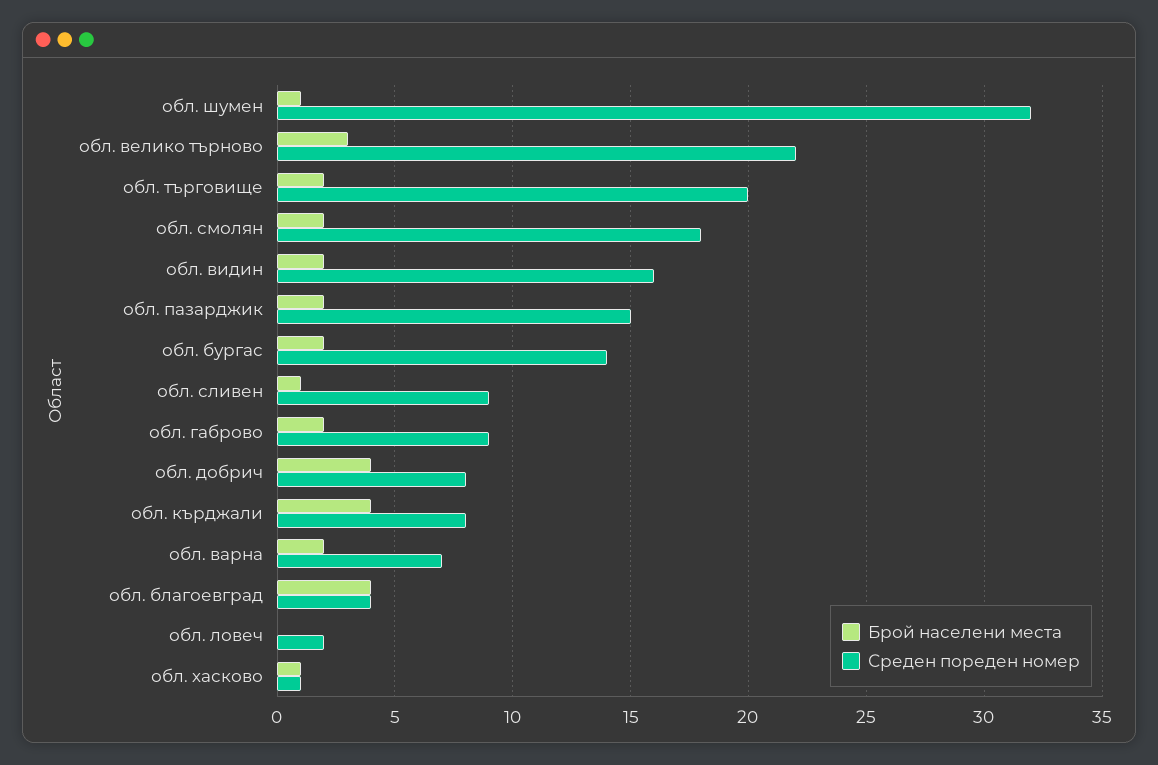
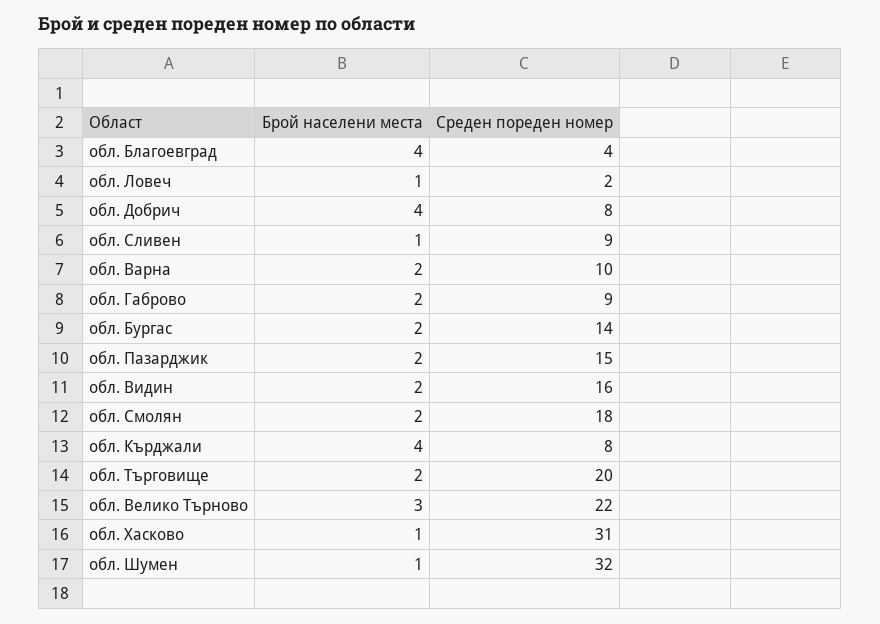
  {
    "Брой населени места": {
      "обл. шумен": 1,
      "обл. велико търново": 3,
      "обл. търговище": 2,
      "обл. смолян": 2,
      "обл. видин": 2,
      "обл. пазарджик": 2,
      "обл. бургас": 2,
      "обл. сливен": 1,
      "обл. габрово": 2,
      "обл. добрич": 4,
      "обл. кърджали": 4,
      "обл. варна": 2,
      "обл. благоевград": 4,
-     "обл. ловеч": 0,
+     "обл. ловеч": 1,
      "обл. хасково": 1
    },
    "Среден пореден номер": {
      "обл. шумен": 32,
      "обл. велико търново": 22,
      "обл. търговище": 20,
      "обл. смолян": 18,
      "обл. видин": 16,
      "обл. пазарджик": 15,
      "обл. бургас": 14,
      "обл. сливен": 9,
      "обл. габрово": 9,
      "обл. добрич": 8,
      "обл. кърджали": 8,
-     "обл. варна": 7,
+     "обл. варна": 10,
      "обл. благоевград": 4,
      "обл. ловеч": 2,
-     "обл. хасково": 1
+     "обл. хасково": 31
    }
  }

